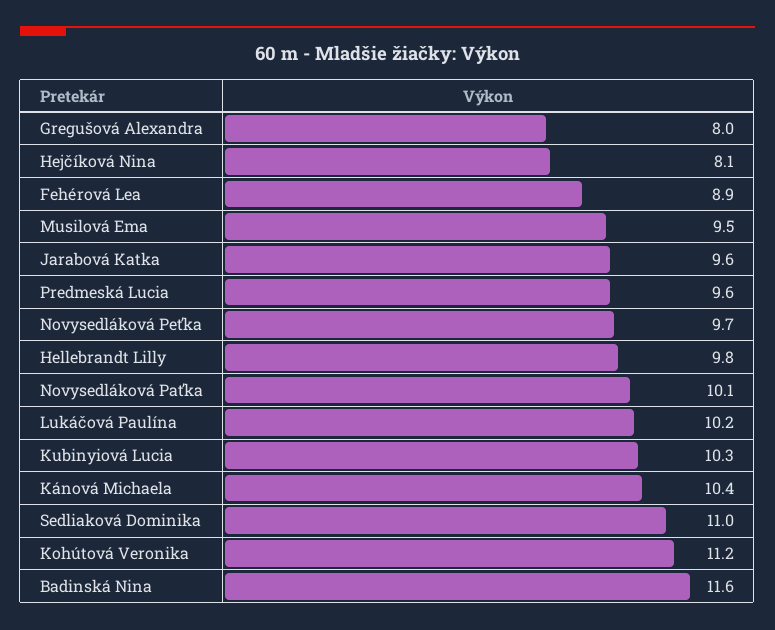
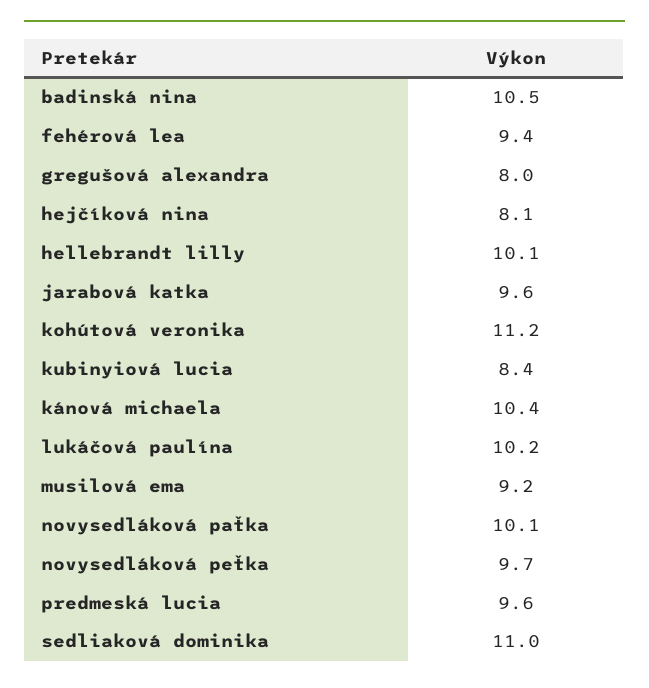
  {
    "Gregušová Alexandra": 8,
    "Hejčíková Nina": 8.1,
-   "Fehérová Lea": 8.9,
+   "Fehérová Lea": 9.4,
-   "Musilová Ema": 9.5,
+   "Musilová Ema": 9.2,
    "Jarabová Katka": 9.6,
    "Predmeská Lucia": 9.6,
    "Novysedláková Peťka": 9.7,
-   "Hellebrandt Lilly": 9.8,
+   "Hellebrandt Lilly": 10.1,
    "Novysedláková Paťka": 10.1,
    "Lukáčová Paulína": 10.2,
-   "Kubinyiová Lucia": 10.3,
+   "Kubinyiová Lucia": 8.4,
    "Kánová Michaela": 10.4,
    "Sedliaková Dominika": 11,
    "Kohútová Veronika": 11.2,
-   "Badinská Nina": 11.6
+   "Badinská Nina": 10.5
  }

